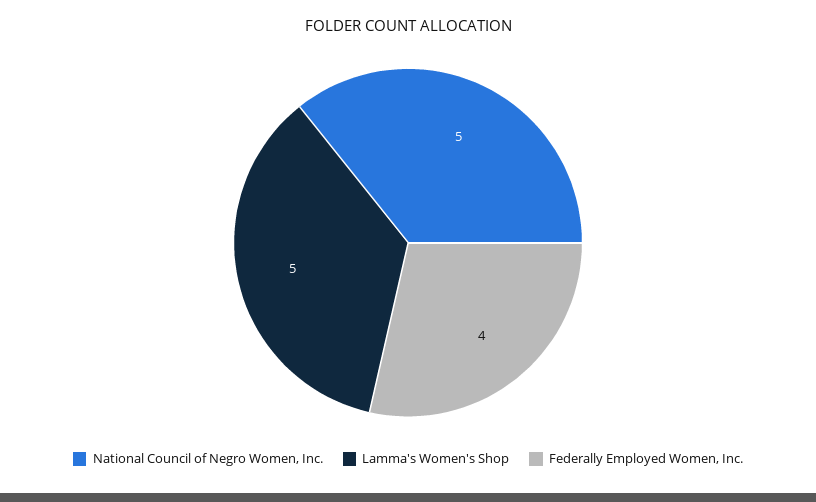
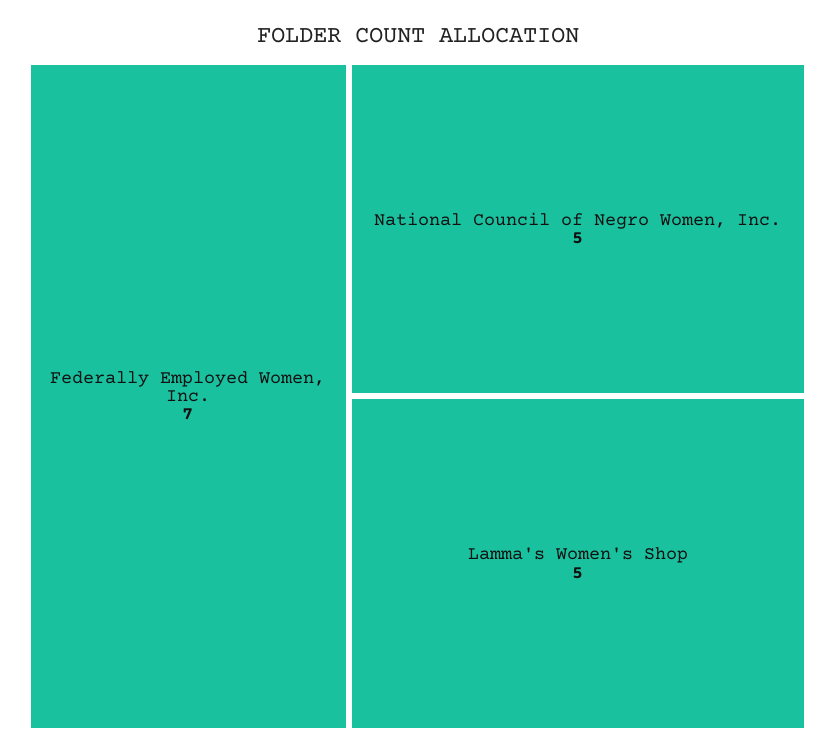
  {
    "National Council of Negro Women, Inc.": 5,
    "Lamma's Women's Shop": 5,
-   "Federally Employed Women, Inc.": 4
+   "Federally Employed Women, Inc.": 7
  }

